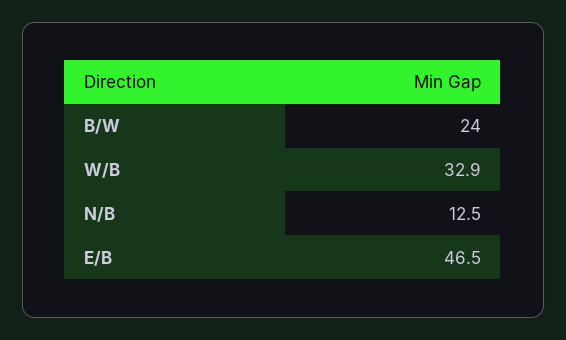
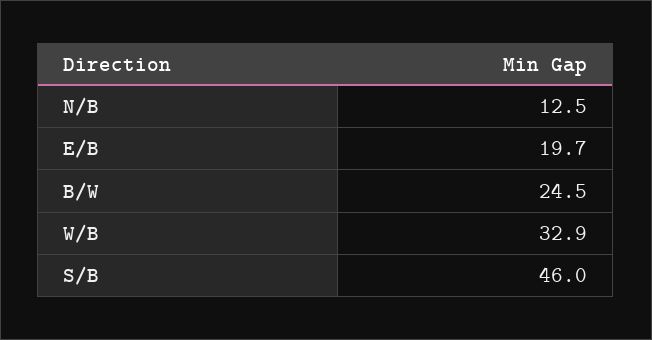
  {
-   "B/W": 24,
+   "B/W": 24.5,
    "W/B": 32.9,
    "N/B": 12.5,
-   "E/B": 46.5
+   "E/B": 19.7,
+   "S/B": 46
  }

